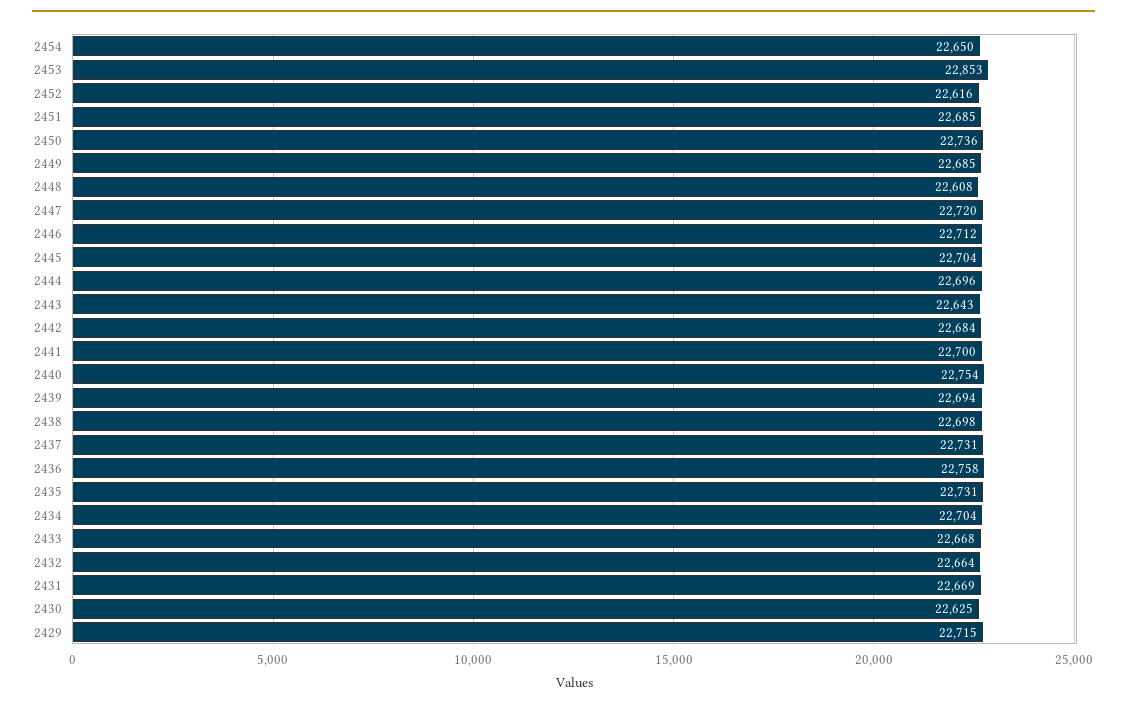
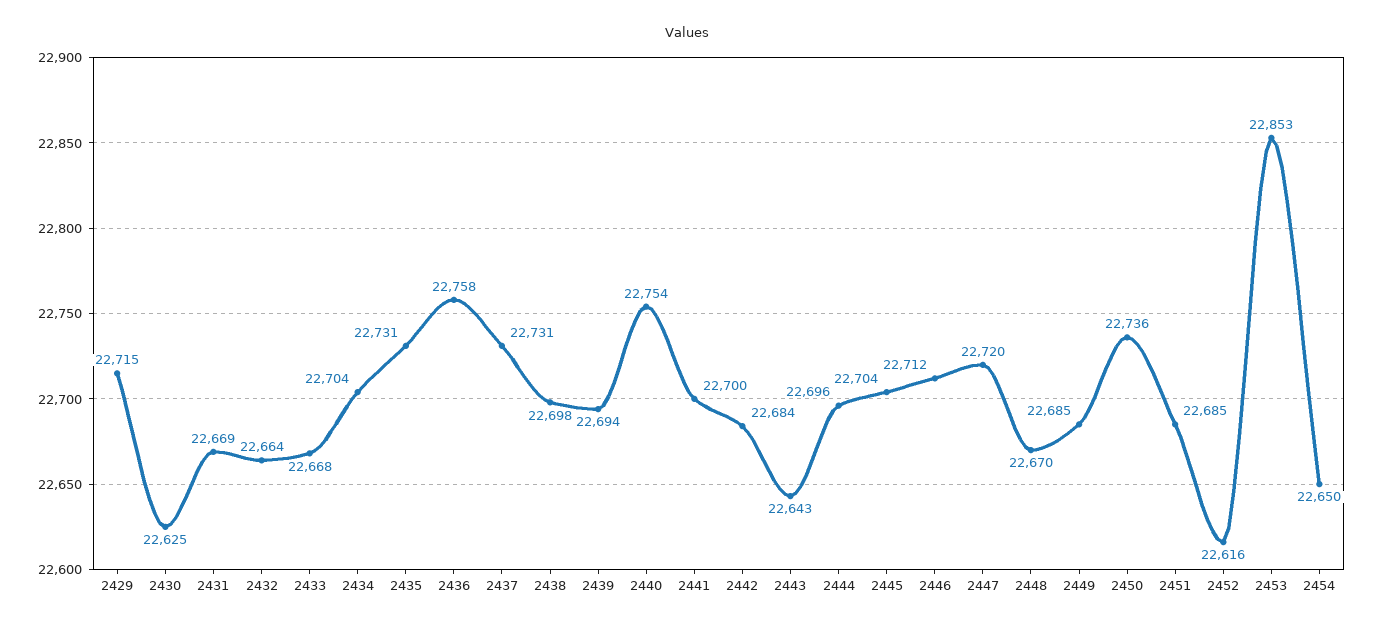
  {
    "2454": 22650,
    "2453": 22853,
    "2452": 22616,
    "2451": 22685,
    "2450": 22736,
    "2449": 22685,
-   "2448": 22608,
+   "2448": 22670,
    "2447": 22720,
    "2446": 22712,
    "2445": 22704,
    "2444": 22696,
    "2443": 22643,
    "2442": 22684,
    "2441": 22700,
    "2440": 22754,
    "2439": 22694,
    "2438": 22698,
    "2437": 22731,
    "2436": 22758,
    "2435": 22731,
    "2434": 22704,
    "2433": 22668,
    "2432": 22664,
    "2431": 22669,
    "2430": 22625,
    "2429": 22715
  }

